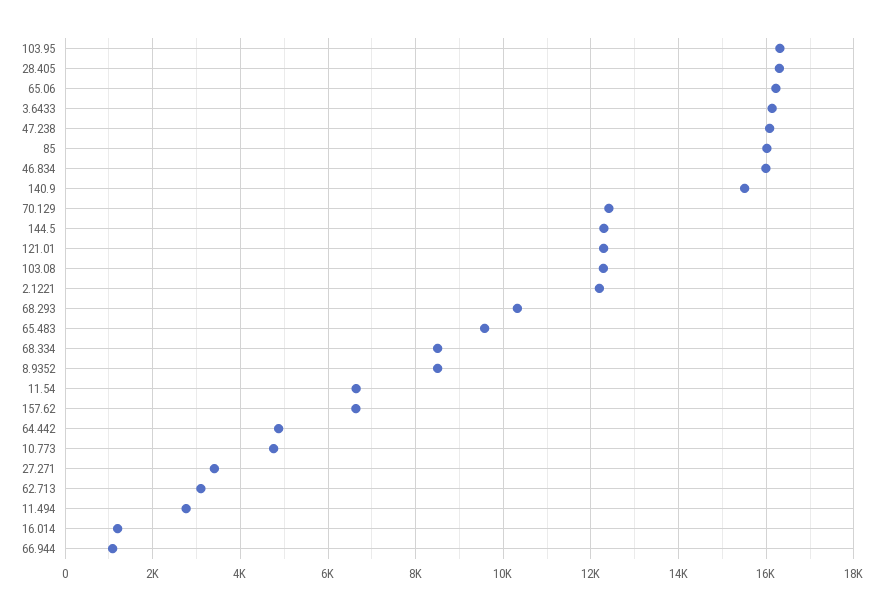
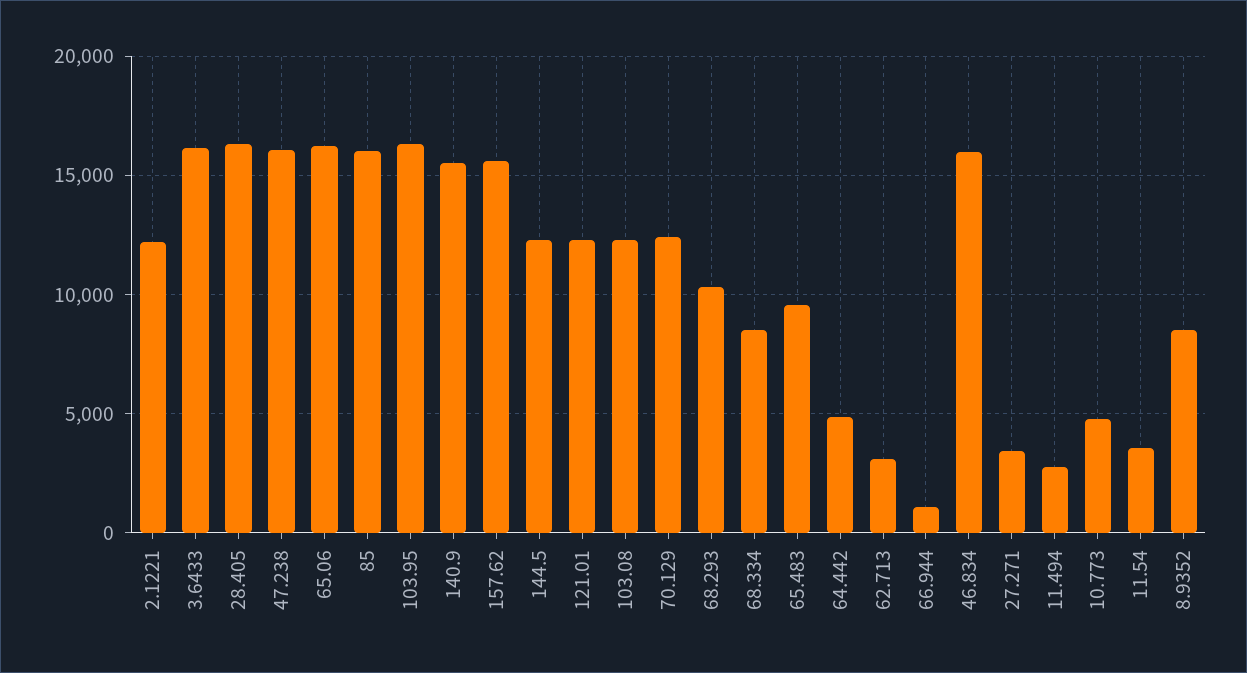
  {
    "103.95": 16400,
    "28.405": 16400,
    "65.06": 16200,
    "3.6433": 16200,
    "47.238": 16000,
    "85": 16000,
    "46.834": 16000,
    "140.9": 15600,
    "70.129": 12400,
    "144.5": 12200,
    "121.01": 12200,
    "103.08": 12200,
    "2.1221": 12200,
    "68.293": 10400,
    "65.483": 9600,
    "68.334": 8600,
    "8.9352": 8600,
-   "11.54": 6600,
+   "11.54": 3500,
-   "157.62": 6600,
+   "157.62": 15500,
    "64.442": 4800,
    "10.773": 4800,
    "27.271": 3400,
    "62.713": 3000,
    "11.494": 2800,
-   "16.014": 1200,
    "66.944": 1000
  }

